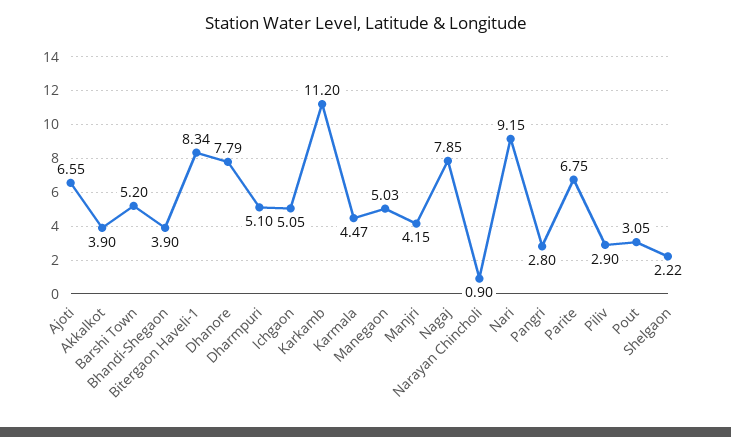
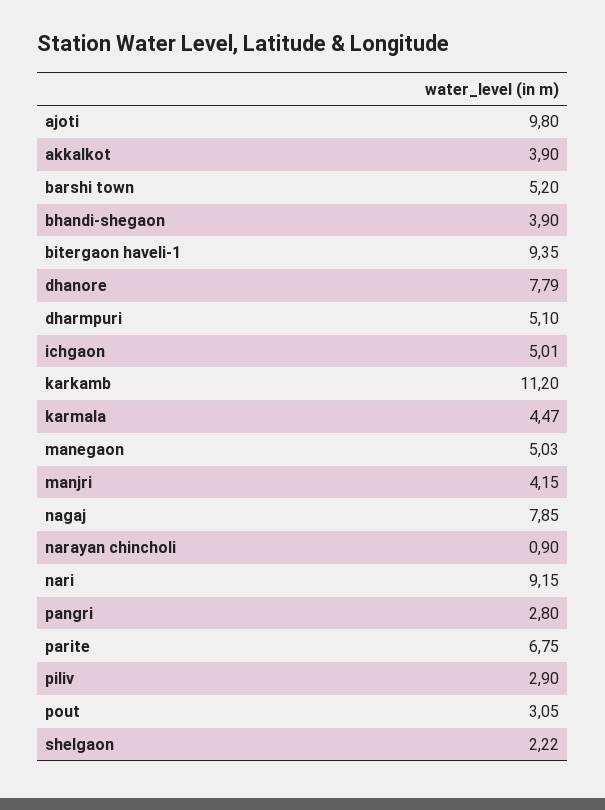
  {
-   "Ajoti": 6.55,
+   "Ajoti": 9.8,
    "Akkalkot": 3.9,
    "Barshi Town": 5.2,
    "Bhandi-Shegaon": 3.9,
-   "Bitergaon Haveli-1": 8.34,
+   "Bitergaon Haveli-1": 9.35,
    "Dhanore": 7.79,
    "Dharmpuri": 5.1,
-   "Ichgaon": 5.05,
+   "Ichgaon": 5.01,
    "Karkamb": 11.2,
    "Karmala": 4.47,
    "Manegaon": 5.03,
    "Manjri": 4.15,
    "Nagaj": 7.85,
    "Narayan Chincholi": 0.9,
    "Nari": 9.15,
    "Pangri": 2.8,
    "Parite": 6.75,
    "Piliv": 2.9,
    "Pout": 3.05,
    "Shelgaon": 2.22
  }

